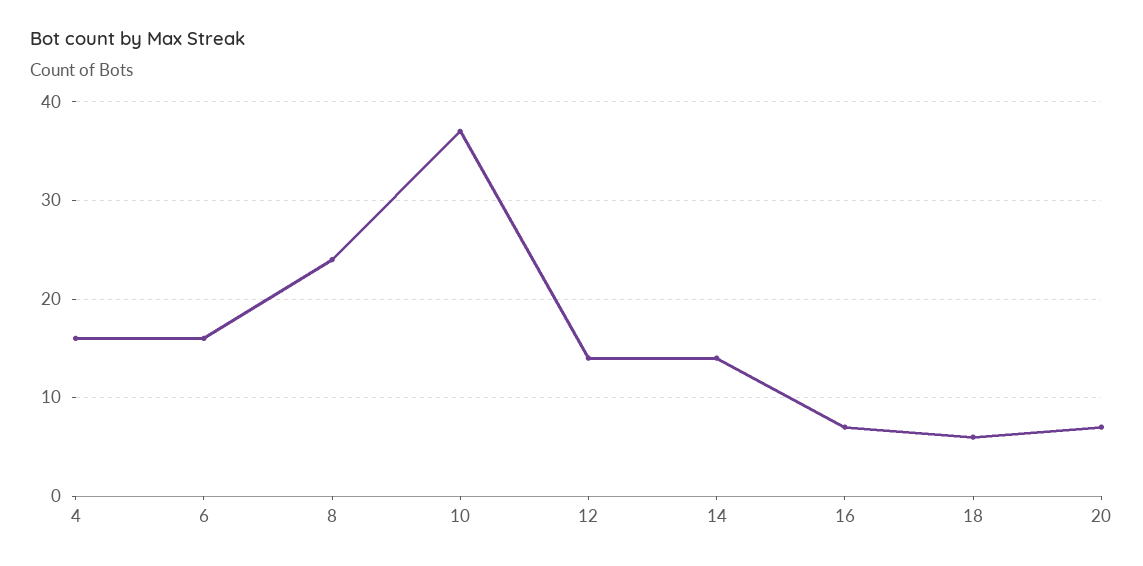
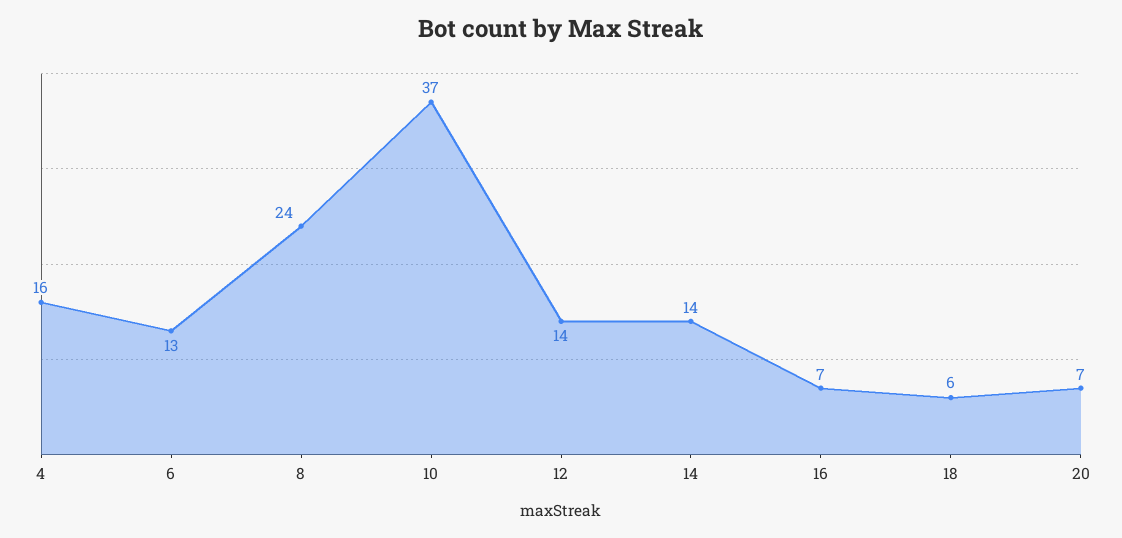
  {
    "4": 16,
-   "6": 16,
+   "6": 13,
    "8": 24,
    "10": 37,
    "12": 14,
    "14": 14,
    "16": 7,
    "18": 6,
    "20": 7
  }

